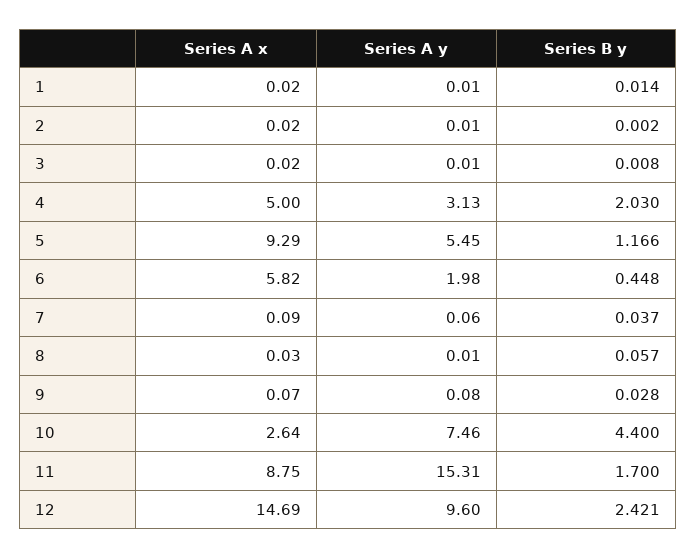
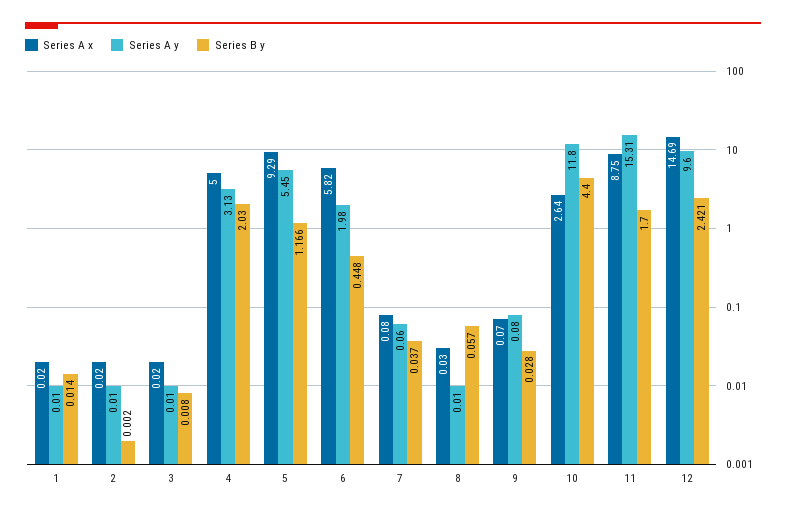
  {
    "Series A x": {
      "1": 0.02,
      "2": 0.02,
      "3": 0.02,
      "4": 5,
      "5": 9.29,
      "6": 5.82,
-     "7": 0.09,
+     "7": 0.08,
      "8": 0.03,
      "9": 0.07,
      "10": 2.64,
      "11": 8.75,
      "12": 14.69
    },
    "Series A y": {
      "1": 0.01,
      "2": 0.01,
      "3": 0.01,
      "4": 3.13,
      "5": 5.45,
      "6": 1.98,
      "7": 0.06,
      "8": 0.01,
      "9": 0.08,
-     "10": 7.46,
+     "10": 11.8,
      "11": 15.31,
      "12": 9.6
    },
    "Series B y": {
      "1": 0.014,
      "2": 0.002,
      "3": 0.008,
      "4": 2.03,
      "5": 1.166,
      "6": 0.448,
      "7": 0.037,
      "8": 0.057,
      "9": 0.028,
      "10": 4.4,
      "11": 1.7,
      "12": 2.421
    }
  }

